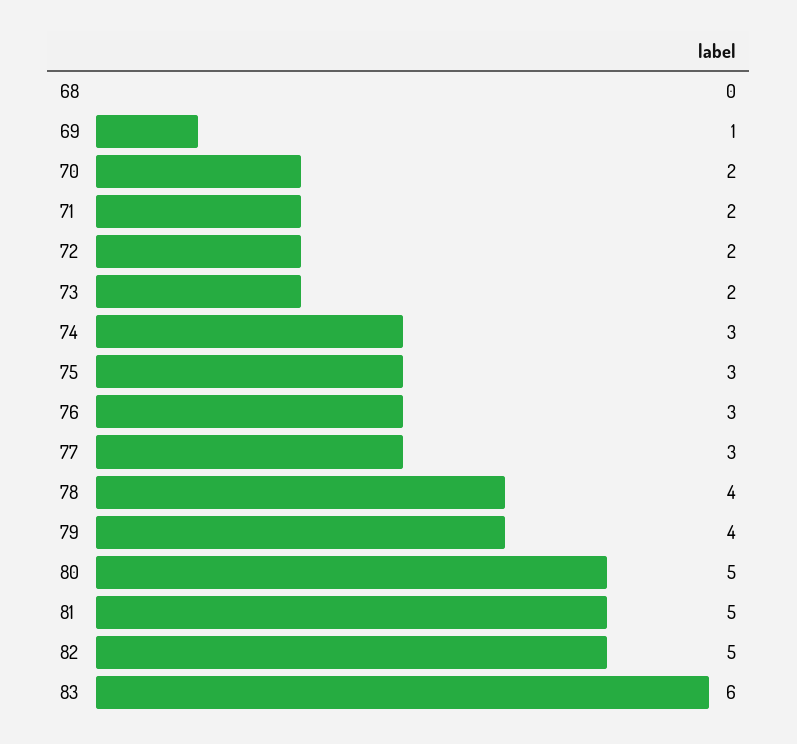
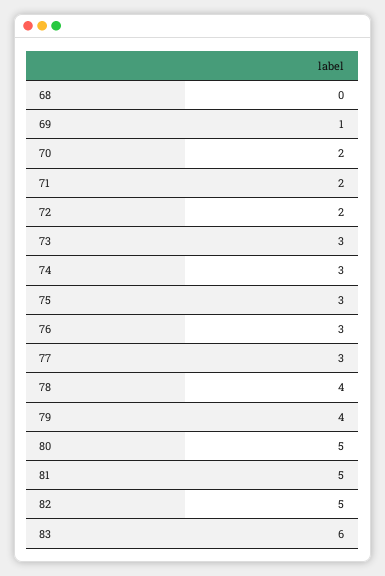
  {
    "68": 0,
    "69": 1,
    "70": 2,
    "71": 2,
    "72": 2,
-   "73": 2,
+   "73": 3,
    "74": 3,
    "75": 3,
    "76": 3,
    "77": 3,
    "78": 4,
    "79": 4,
    "80": 5,
    "81": 5,
    "82": 5,
    "83": 6
  }

